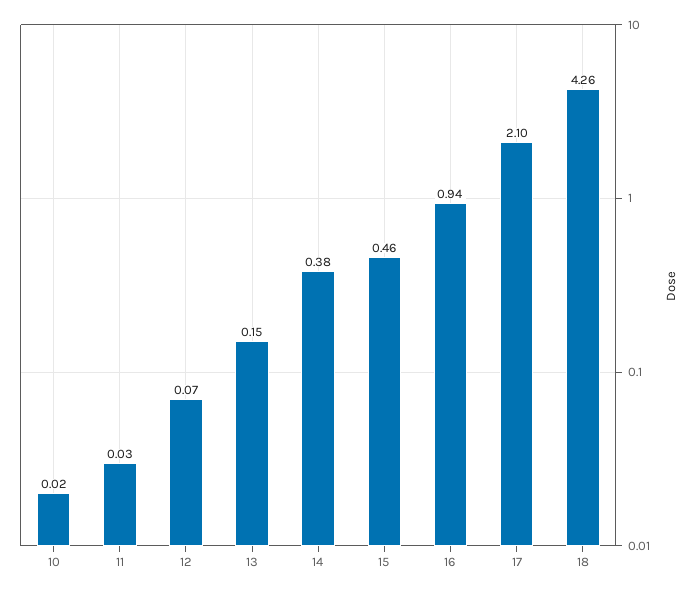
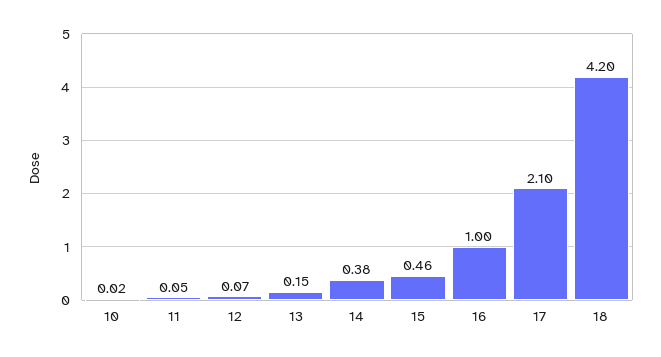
  {
    "10": 0.02,
-   "11": 0.03,
+   "11": 0.05,
    "12": 0.07,
    "13": 0.15,
    "14": 0.38,
    "15": 0.46,
-   "16": 0.94,
+   "16": 1,
    "17": 2.1,
-   "18": 4.26
+   "18": 4.2
  }

